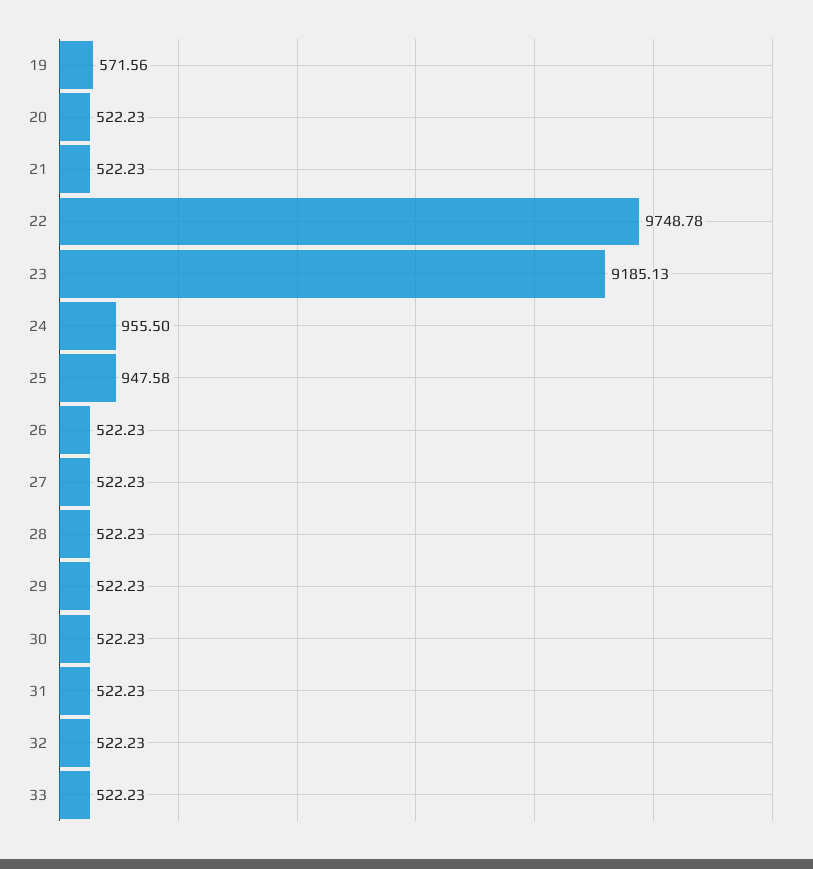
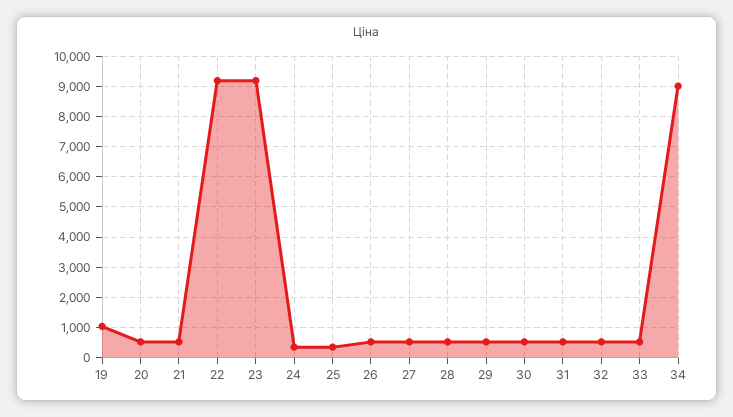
  {
-   "19": 571.56,
+   "19": 1000,
    "20": 522.23,
    "21": 522.23,
-   "22": 9748.78,
+   "22": 9200,
    "23": 9185.13,
-   "24": 955.5,
+   "24": 400,
-   "25": 947.58,
+   "25": 400,
    "26": 522.23,
    "27": 522.23,
    "28": 522.23,
    "29": 522.23,
    "30": 522.23,
    "31": 522.23,
    "32": 522.23,
-   "33": 522.23
+   "33": 522.23,
+   "34": 9000
  }

